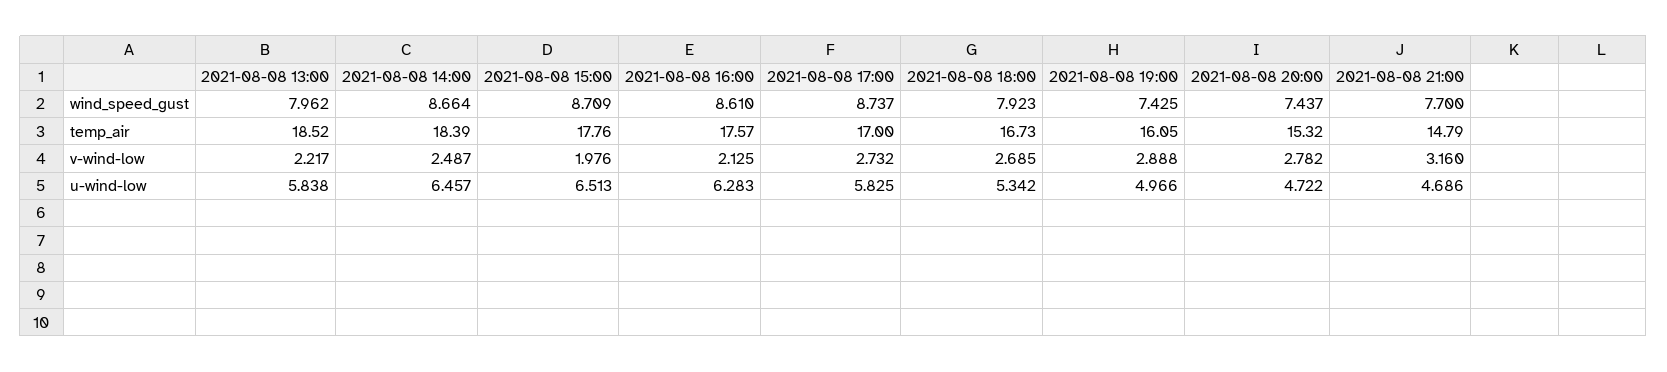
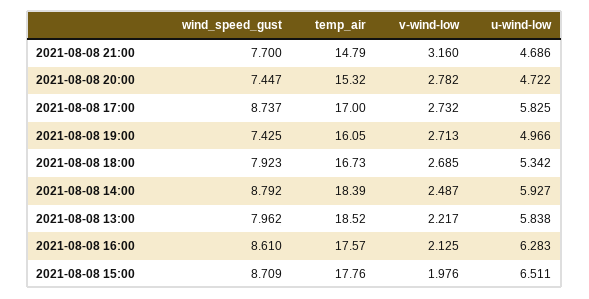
  {
    "2021-08-08 13:00": {
      "wind_speed_gust": 7.962,
      "temp_air": 18.52,
      "v-wind-low": 2.217,
      "u-wind-low": 5.838
    },
    "2021-08-08 14:00": {
-     "wind_speed_gust": 8.664,
+     "wind_speed_gust": 8.792,
      "temp_air": 18.39,
      "v-wind-low": 2.487,
-     "u-wind-low": 6.457
+     "u-wind-low": 5.927
    },
    "2021-08-08 15:00": {
      "wind_speed_gust": 8.709,
      "temp_air": 17.76,
      "v-wind-low": 1.976,
-     "u-wind-low": 6.513
+     "u-wind-low": 6.511
    },
    "2021-08-08 16:00": {
      "wind_speed_gust": 8.61,
      "temp_air": 17.57,
      "v-wind-low": 2.125,
      "u-wind-low": 6.283
    },
    "2021-08-08 17:00": {
      "wind_speed_gust": 8.737,
      "temp_air": 17,
      "v-wind-low": 2.732,
      "u-wind-low": 5.825
    },
    "2021-08-08 18:00": {
      "wind_speed_gust": 7.923,
      "temp_air": 16.73,
      "v-wind-low": 2.685,
      "u-wind-low": 5.342
    },
    "2021-08-08 19:00": {
      "wind_speed_gust": 7.425,
      "temp_air": 16.05,
-     "v-wind-low": 2.888,
+     "v-wind-low": 2.713,
      "u-wind-low": 4.966
    },
    "2021-08-08 20:00": {
-     "wind_speed_gust": 7.437,
+     "wind_speed_gust": 7.447,
      "temp_air": 15.32,
      "v-wind-low": 2.782,
      "u-wind-low": 4.722
    },
    "2021-08-08 21:00": {
      "wind_speed_gust": 7.7,
      "temp_air": 14.79,
      "v-wind-low": 3.16,
      "u-wind-low": 4.686
    }
  }

